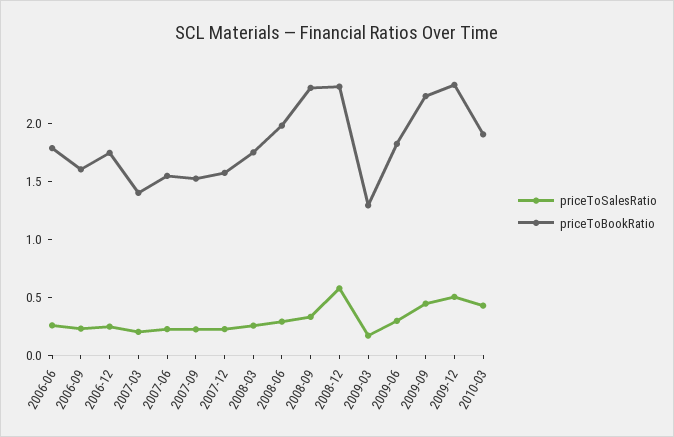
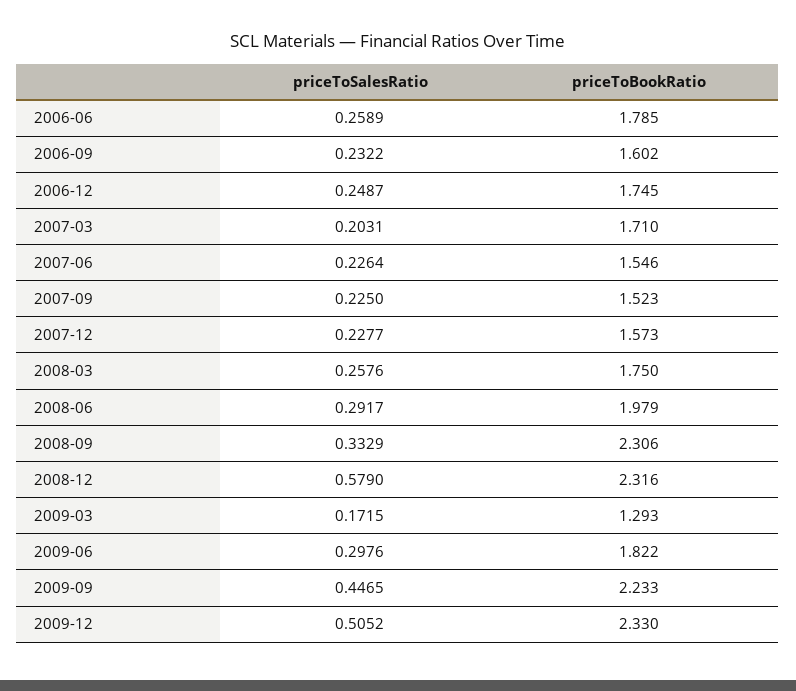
  {
    "priceToSalesRatio": {
      "2006-06": 0.2589,
      "2006-09": 0.2322,
      "2006-12": 0.2487,
      "2007-03": 0.2031,
      "2007-06": 0.2264,
      "2007-09": 0.225,
      "2007-12": 0.2277,
      "2008-03": 0.2576,
      "2008-06": 0.2917,
      "2008-09": 0.3329,
      "2008-12": 0.579,
      "2009-03": 0.1715,
      "2009-06": 0.2976,
      "2009-09": 0.4465,
-     "2009-12": 0.5052,
+     "2009-12": 0.5052
-     "2010-03": 0.4
    },
    "priceToBookRatio": {
      "2006-06": 1.785,
      "2006-09": 1.602,
      "2006-12": 1.745,
-     "2007-03": 1.4,
+     "2007-03": 1.71,
      "2007-06": 1.546,
      "2007-09": 1.523,
      "2007-12": 1.573,
      "2008-03": 1.75,
      "2008-06": 1.979,
      "2008-09": 2.306,
      "2008-12": 2.316,
      "2009-03": 1.293,
      "2009-06": 1.822,
      "2009-09": 2.233,
-     "2009-12": 2.33,
+     "2009-12": 2.33
-     "2010-03": 1.9
    }
  }

